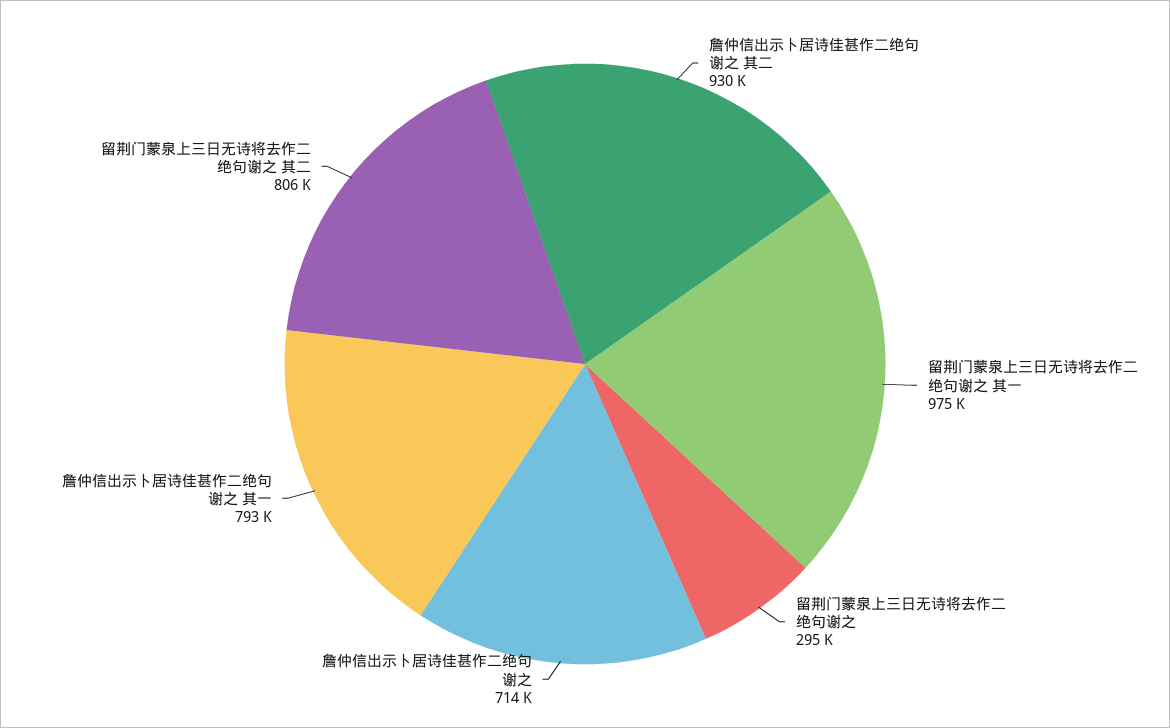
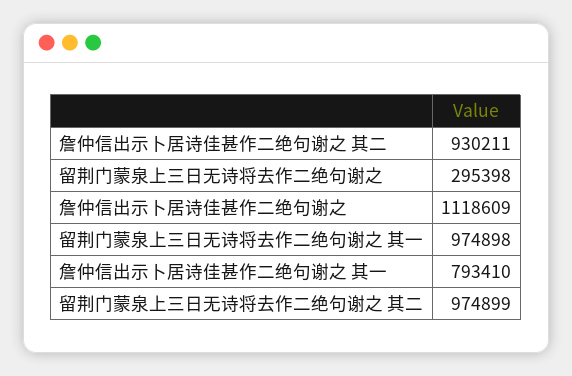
  {
    "詹仲信出示卜居诗佳甚作二绝句谢之 其二": 930211,
    "留荆门蒙泉上三日无诗将去作二绝句谢之 其一": 974898,
    "留荆门蒙泉上三日无诗将去作二绝句谢之": 295398,
-   "詹仲信出示卜居诗佳甚作二绝句谢之": 714000,
+   "詹仲信出示卜居诗佳甚作二绝句谢之": 1118609,
    "詹仲信出示卜居诗佳甚作二绝句谢之 其一": 793410,
-   "留荆门蒙泉上三日无诗将去作二绝句谢之 其二": 806000
+   "留荆门蒙泉上三日无诗将去作二绝句谢之 其二": 974899
  }

